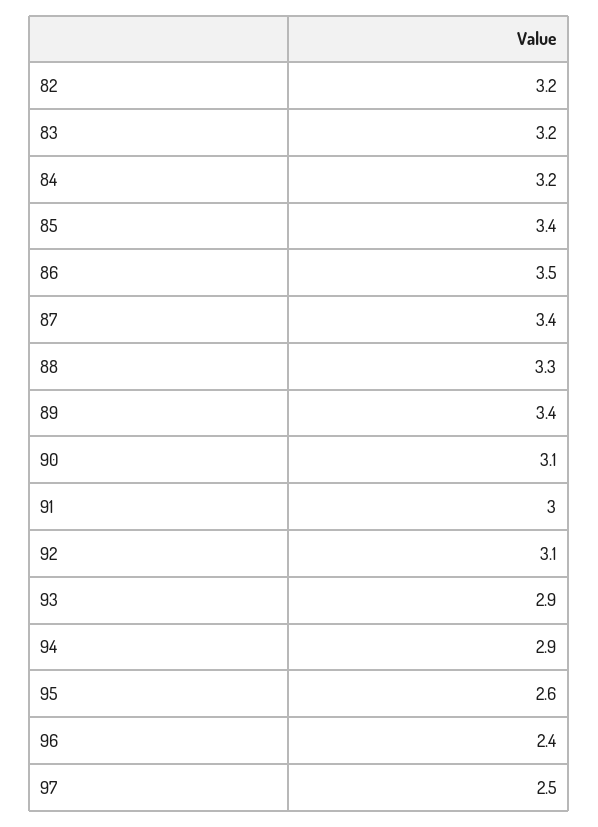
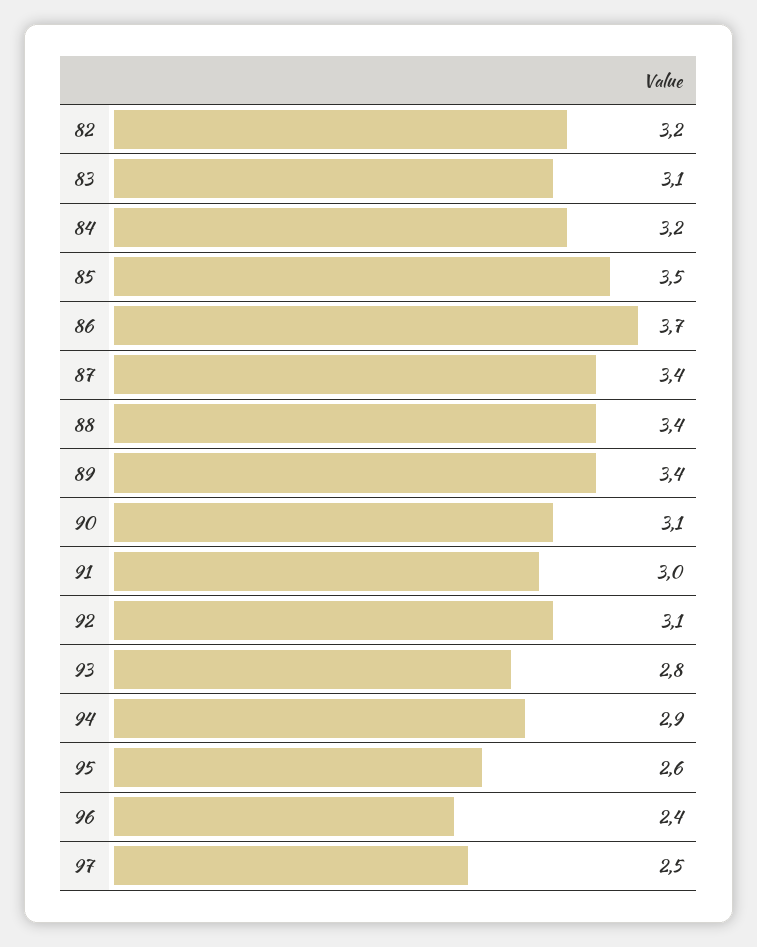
  {
    "82": 3.2,
-   "83": 3.2,
+   "83": 3.1,
    "84": 3.2,
-   "85": 3.4,
+   "85": 3.5,
-   "86": 3.5,
+   "86": 3.7,
    "87": 3.4,
-   "88": 3.3,
+   "88": 3.4,
    "89": 3.4,
    "90": 3.1,
    "91": 3,
    "92": 3.1,
-   "93": 2.9,
+   "93": 2.8,
    "94": 2.9,
    "95": 2.6,
    "96": 2.4,
    "97": 2.5
  }

